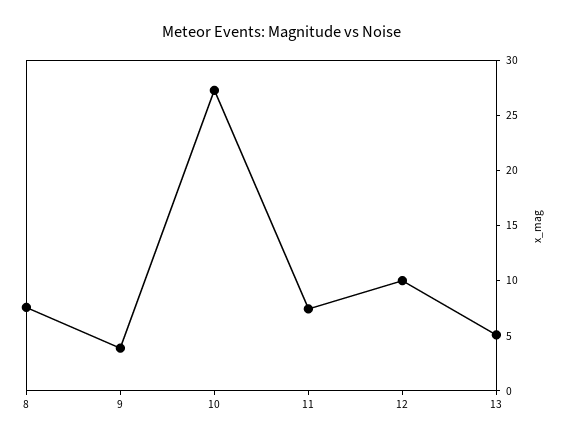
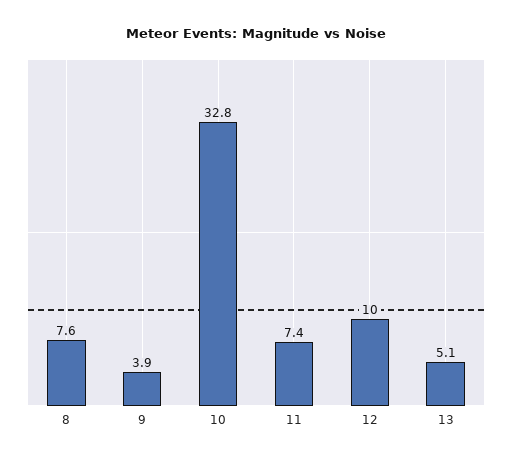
  {
    "8": 7.6,
    "9": 3.9,
-   "10": 27,
+   "10": 32.8,
    "11": 7.4,
    "12": 10,
    "13": 5.1
  }

